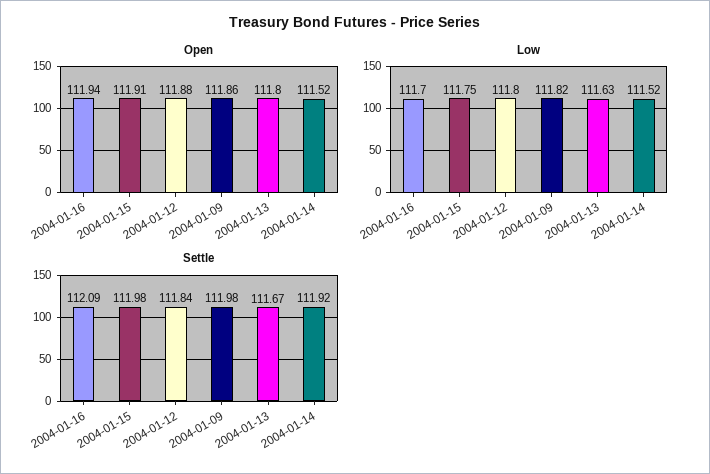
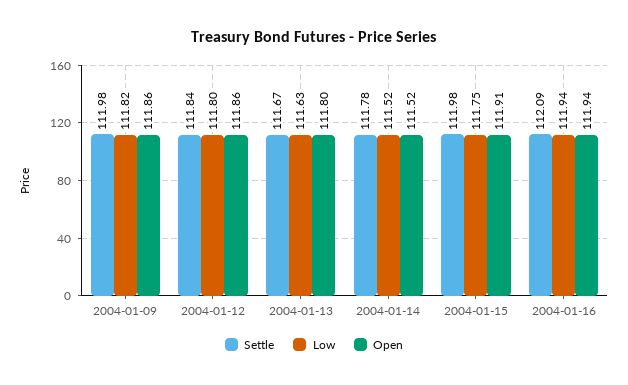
  {
    "Open": {
      "2004-01-16": 111.94,
      "2004-01-15": 111.91,
-     "2004-01-12": 111.88,
+     "2004-01-12": 111.86,
      "2004-01-09": 111.86,
      "2004-01-13": 111.8,
      "2004-01-14": 111.52
    },
    "Low": {
-     "2004-01-16": 111.7,
+     "2004-01-16": 111.94,
      "2004-01-15": 111.75,
      "2004-01-12": 111.8,
      "2004-01-09": 111.82,
      "2004-01-13": 111.63,
      "2004-01-14": 111.52
    },
    "Settle": {
      "2004-01-16": 112.09,
      "2004-01-15": 111.98,
      "2004-01-12": 111.84,
      "2004-01-09": 111.98,
      "2004-01-13": 111.67,
-     "2004-01-14": 111.92
+     "2004-01-14": 111.78
    }
  }

